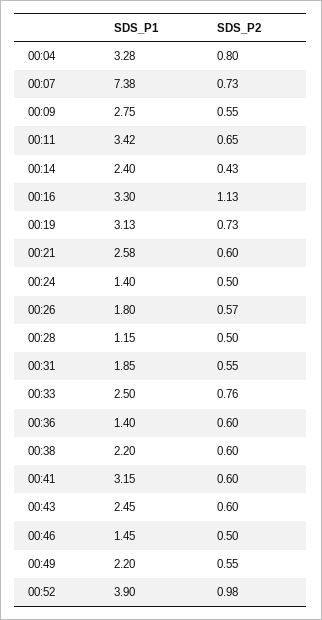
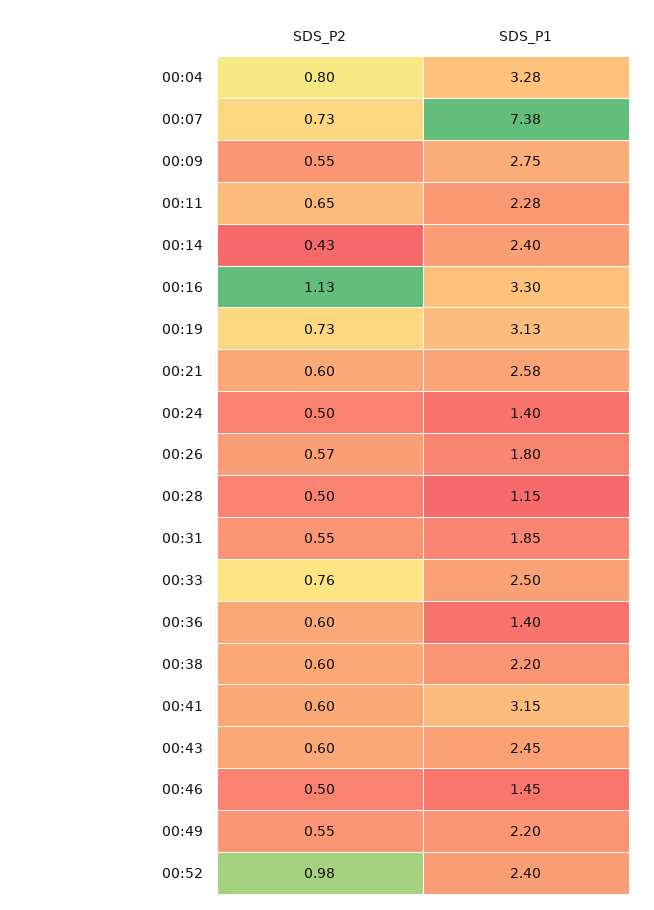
  {
    "SDS_P1": {
      "00:04": 3.28,
      "00:07": 7.38,
      "00:09": 2.75,
-     "00:11": 3.42,
+     "00:11": 2.28,
      "00:14": 2.4,
      "00:16": 3.3,
      "00:19": 3.13,
      "00:21": 2.58,
      "00:24": 1.4,
      "00:26": 1.8,
      "00:28": 1.15,
      "00:31": 1.85,
      "00:33": 2.5,
      "00:36": 1.4,
      "00:38": 2.2,
      "00:41": 3.15,
      "00:43": 2.45,
      "00:46": 1.45,
      "00:49": 2.2,
-     "00:52": 3.9
+     "00:52": 2.4
    },
    "SDS_P2": {
      "00:04": 0.8,
      "00:07": 0.73,
      "00:09": 0.55,
      "00:11": 0.65,
      "00:14": 0.43,
      "00:16": 1.13,
      "00:19": 0.73,
      "00:21": 0.6,
      "00:24": 0.5,
      "00:26": 0.57,
      "00:28": 0.5,
      "00:31": 0.55,
      "00:33": 0.76,
      "00:36": 0.6,
      "00:38": 0.6,
      "00:41": 0.6,
      "00:43": 0.6,
      "00:46": 0.5,
      "00:49": 0.55,
      "00:52": 0.98
    }
  }

